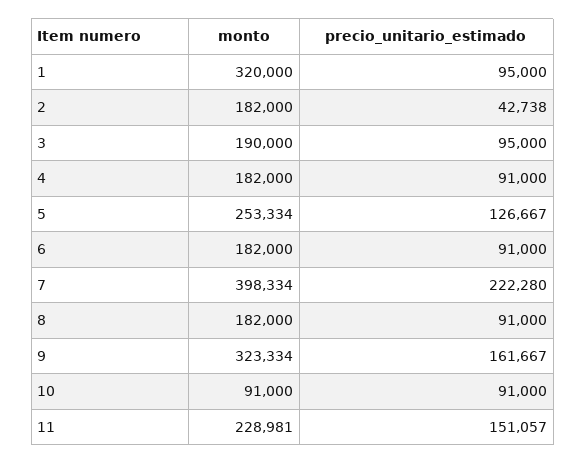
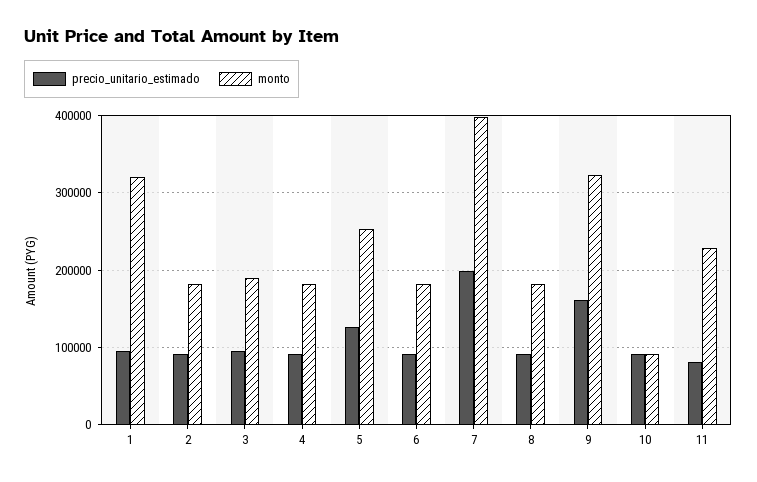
  {
    "monto": {
      "1": 320000,
      "2": 182000,
      "3": 190000,
      "4": 182000,
      "5": 253334,
      "6": 182000,
      "7": 398334,
      "8": 182000,
      "9": 323334,
      "10": 91000,
      "11": 228981
    },
    "precio_unitario_estimado": {
      "1": 95000,
-     "2": 42738,
+     "2": 90000,
      "3": 95000,
      "4": 91000,
      "5": 126667,
      "6": 91000,
-     "7": 222280,
+     "7": 200000,
      "8": 91000,
      "9": 161667,
      "10": 91000,
-     "11": 151057
+     "11": 80000
    }
  }

